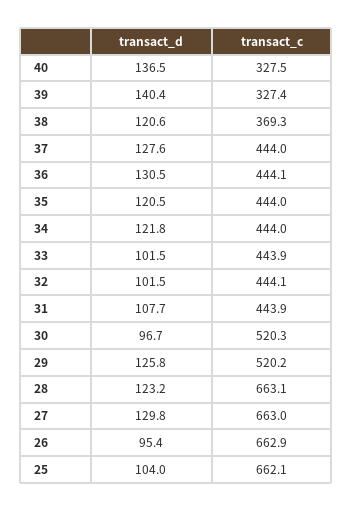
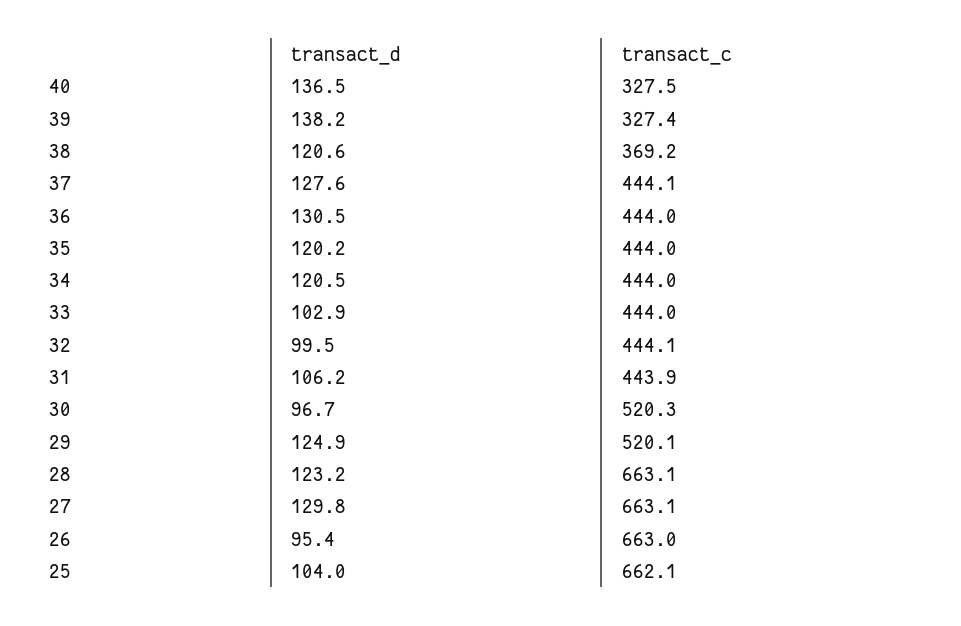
  {
    "transact_d": {
      "40": 136.5,
-     "39": 140.4,
+     "39": 138.2,
      "38": 120.6,
      "37": 127.6,
      "36": 130.5,
-     "35": 120.5,
+     "35": 120.2,
-     "34": 121.8,
+     "34": 120.5,
-     "33": 101.5,
+     "33": 102.9,
-     "32": 101.5,
+     "32": 99.5,
-     "31": 107.7,
+     "31": 106.2,
      "30": 96.7,
-     "29": 125.8,
+     "29": 124.9,
      "28": 123.2,
      "27": 129.8,
      "26": 95.4,
      "25": 104
    },
    "transact_c": {
      "40": 327.5,
      "39": 327.4,
-     "38": 369.3,
+     "38": 369.2,
-     "37": 444,
+     "37": 444.1,
-     "36": 444.1,
+     "36": 444,
      "35": 444,
      "34": 444,
-     "33": 443.9,
+     "33": 444,
      "32": 444.1,
      "31": 443.9,
      "30": 520.3,
-     "29": 520.2,
+     "29": 520.1,
      "28": 663.1,
-     "27": 663,
+     "27": 663.1,
-     "26": 662.9,
+     "26": 663,
      "25": 662.1
    }
  }

